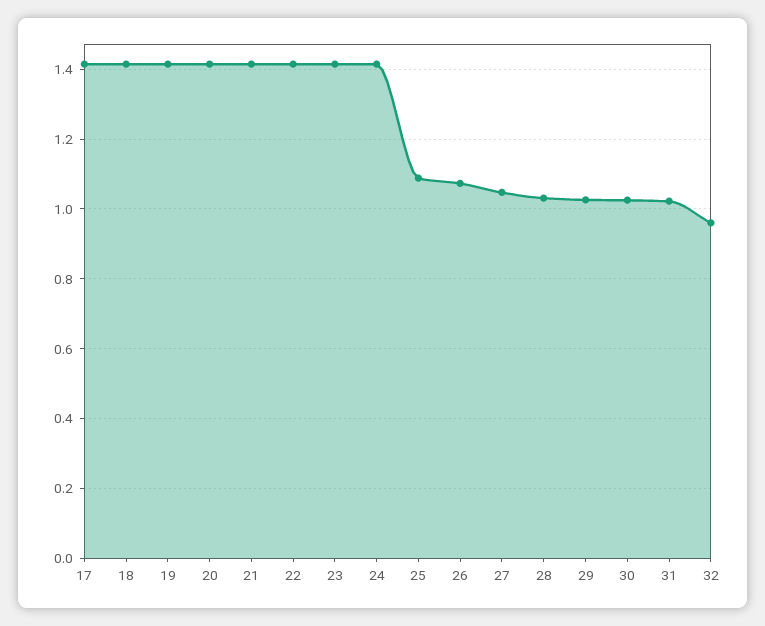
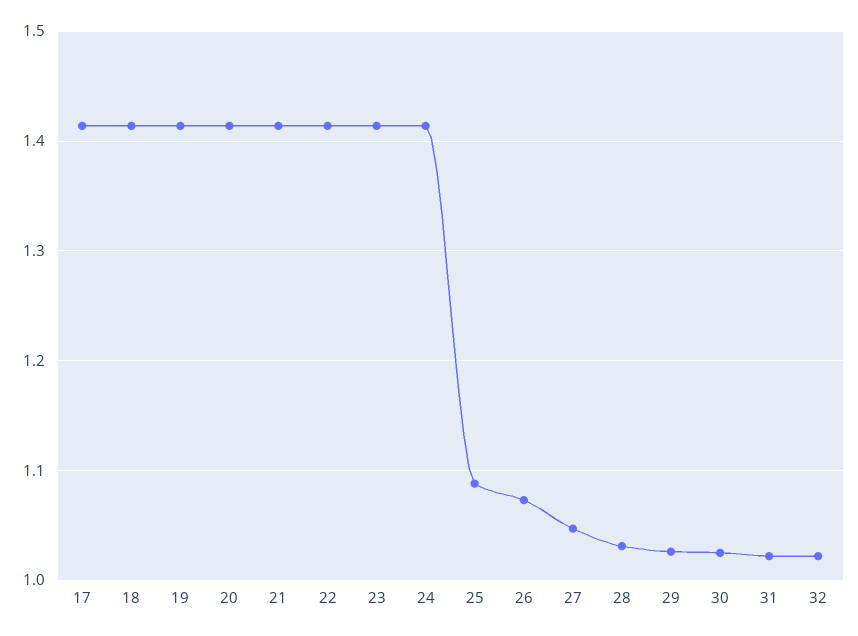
  {
    "17": 1.41,
    "18": 1.41,
    "19": 1.41,
    "20": 1.41,
    "21": 1.41,
    "22": 1.41,
    "23": 1.41,
    "24": 1.41,
    "25": 1.09,
    "26": 1.07,
    "27": 1.05,
    "28": 1.03,
    "29": 1.03,
    "30": 1.03,
    "31": 1.02,
-   "32": 0.96
+   "32": 1.02
  }

